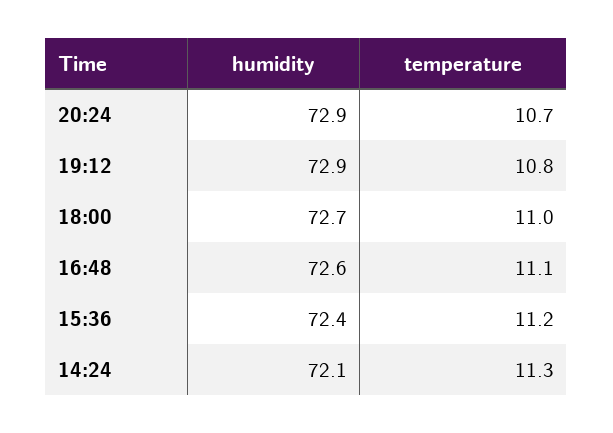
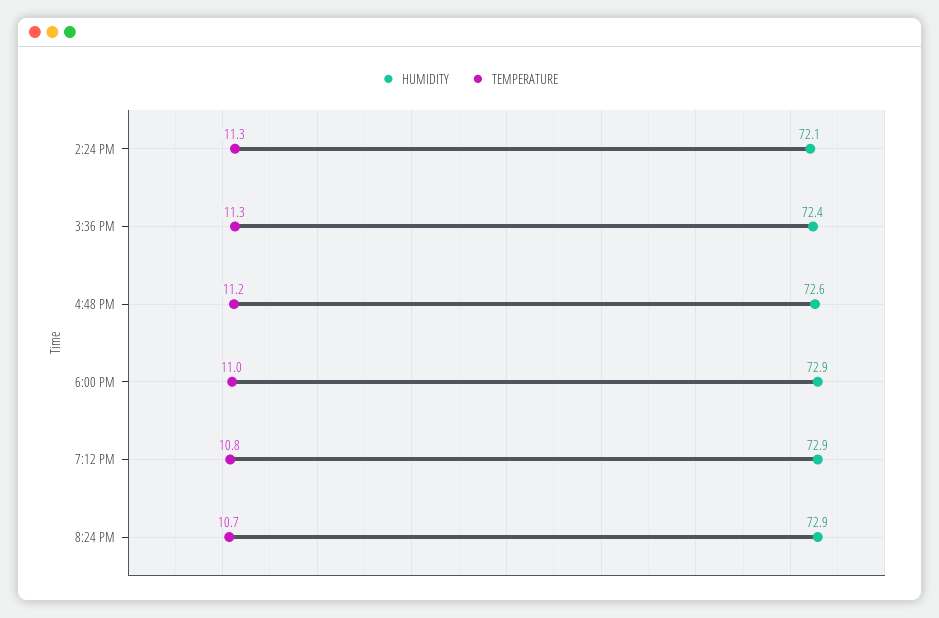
  {
    "humidity": {
      "20:24": 72.9,
      "19:12": 72.9,
-     "18:00": 72.7,
+     "18:00": 72.9,
      "16:48": 72.6,
      "15:36": 72.4,
      "14:24": 72.1
    },
    "temperature": {
      "20:24": 10.7,
      "19:12": 10.8,
      "18:00": 11,
-     "16:48": 11.1,
+     "16:48": 11.2,
-     "15:36": 11.2,
+     "15:36": 11.3,
      "14:24": 11.3
    }
  }

